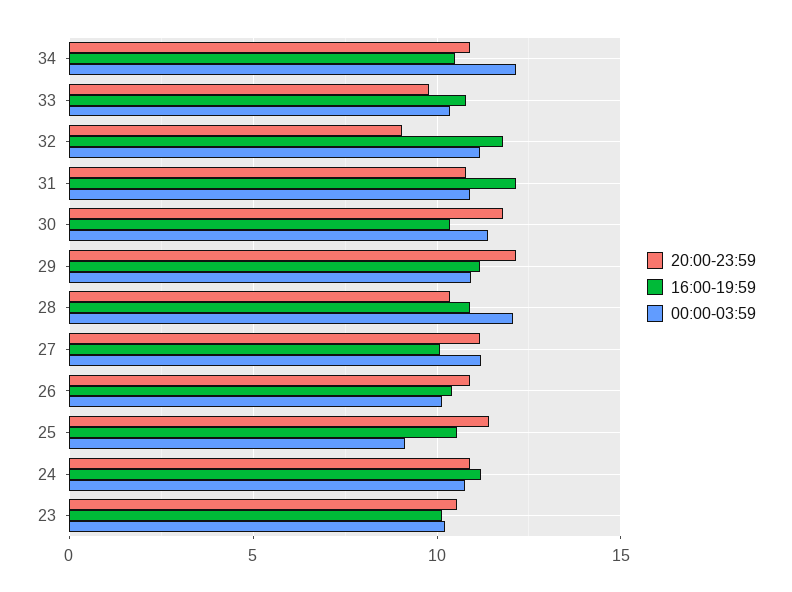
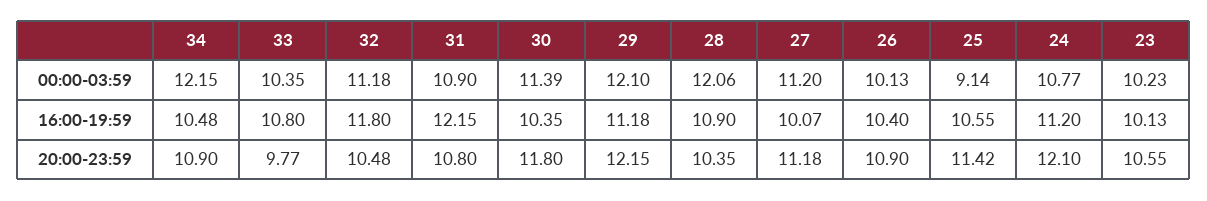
  {
    "20:00-23:59": {
      "34": 10.9,
      "33": 9.77,
-     "32": 9,
+     "32": 10.48,
      "31": 10.8,
      "30": 11.8,
      "29": 12.15,
      "28": 10.35,
      "27": 11.18,
      "26": 10.9,
      "25": 11.42,
-     "24": 11,
+     "24": 12.1,
      "23": 10.55
    },
    "16:00-19:59": {
      "34": 10.48,
      "33": 10.8,
      "32": 11.8,
      "31": 12.15,
      "30": 10.35,
      "29": 11.18,
      "28": 10.9,
      "27": 10.07,
      "26": 10.4,
      "25": 10.55,
      "24": 11.2,
      "23": 10.13
    },
    "00:00-03:59": {
      "34": 12.15,
      "33": 10.35,
      "32": 11.18,
      "31": 10.9,
      "30": 11.39,
-     "29": 11,
+     "29": 12.1,
      "28": 12.06,
      "27": 11.2,
      "26": 10.13,
      "25": 9.14,
      "24": 10.77,
      "23": 10.23
    }
  }

